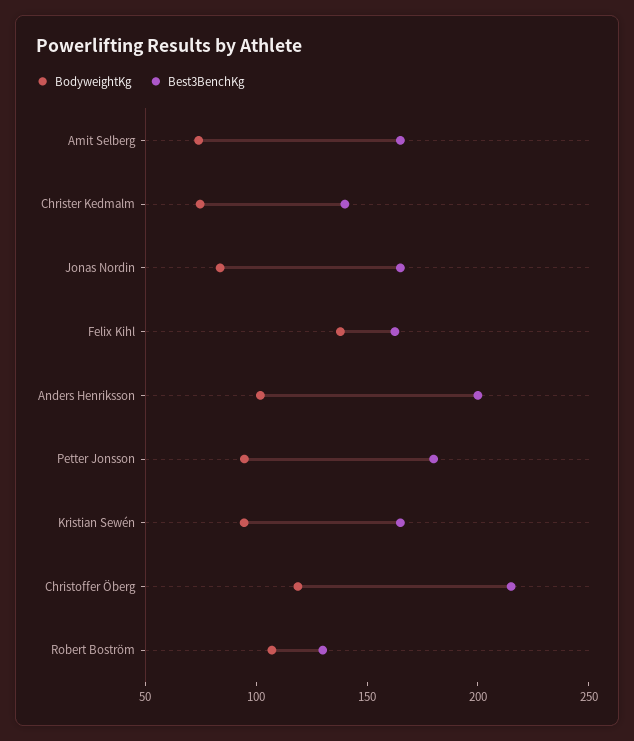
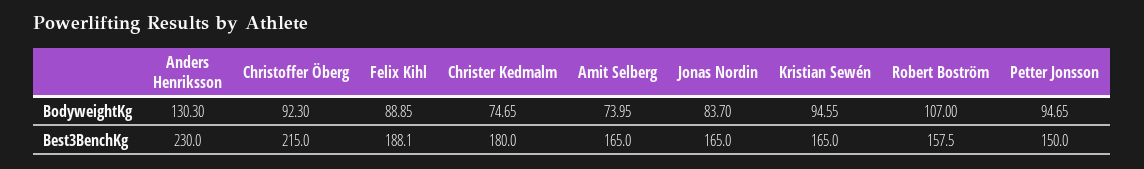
  {
    "BodyweightKg": {
      "Amit Selberg": 73.95,
      "Christer Kedmalm": 74.65,
      "Jonas Nordin": 83.7,
-     "Felix Kihl": 140,
+     "Felix Kihl": 88.85,
-     "Anders Henriksson": 100,
+     "Anders Henriksson": 130.3,
      "Petter Jonsson": 94.65,
      "Kristian Sewén": 94.55,
-     "Christoffer Öberg": 120,
+     "Christoffer Öberg": 92.3,
      "Robert Boström": 107
    },
    "Best3BenchKg": {
      "Amit Selberg": 165,
-     "Christer Kedmalm": 140,
+     "Christer Kedmalm": 180,
      "Jonas Nordin": 165,
-     "Felix Kihl": 160,
+     "Felix Kihl": 188.1,
-     "Anders Henriksson": 200,
+     "Anders Henriksson": 230,
-     "Petter Jonsson": 180,
+     "Petter Jonsson": 150,
      "Kristian Sewén": 165,
      "Christoffer Öberg": 215,
-     "Robert Boström": 130
+     "Robert Boström": 157.5
    }
  }

